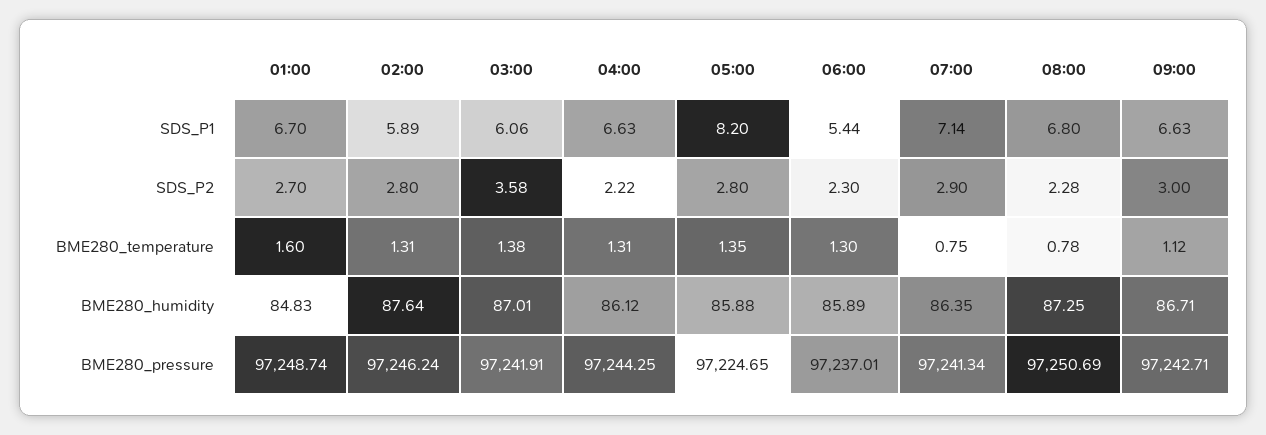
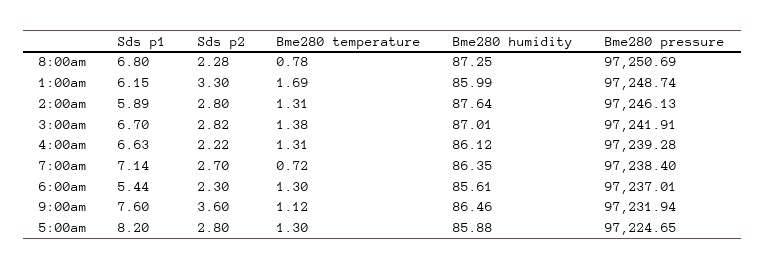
  {
    "01:00": {
-     "SDS_P1": 6.7,
+     "SDS_P1": 6.15,
-     "SDS_P2": 2.7,
+     "SDS_P2": 3.3,
-     "BME280_temperature": 1.6,
+     "BME280_temperature": 1.69,
-     "BME280_humidity": 84.83,
+     "BME280_humidity": 85.99,
      "BME280_pressure": 97248.74
    },
    "02:00": {
      "SDS_P1": 5.89,
      "SDS_P2": 2.8,
      "BME280_temperature": 1.31,
      "BME280_humidity": 87.64,
-     "BME280_pressure": 97246.24
+     "BME280_pressure": 97246.13
    },
    "03:00": {
-     "SDS_P1": 6.06,
+     "SDS_P1": 6.7,
-     "SDS_P2": 3.58,
+     "SDS_P2": 2.82,
      "BME280_temperature": 1.38,
      "BME280_humidity": 87.01,
      "BME280_pressure": 97241.91
    },
    "04:00": {
      "SDS_P1": 6.63,
      "SDS_P2": 2.22,
      "BME280_temperature": 1.31,
      "BME280_humidity": 86.12,
-     "BME280_pressure": 97244.25
+     "BME280_pressure": 97239.28
    },
    "05:00": {
      "SDS_P1": 8.2,
      "SDS_P2": 2.8,
-     "BME280_temperature": 1.35,
+     "BME280_temperature": 1.3,
      "BME280_humidity": 85.88,
      "BME280_pressure": 97224.65
    },
    "06:00": {
      "SDS_P1": 5.44,
      "SDS_P2": 2.3,
      "BME280_temperature": 1.3,
-     "BME280_humidity": 85.89,
+     "BME280_humidity": 85.61,
      "BME280_pressure": 97237.01
    },
    "07:00": {
      "SDS_P1": 7.14,
-     "SDS_P2": 2.9,
+     "SDS_P2": 2.7,
-     "BME280_temperature": 0.75,
+     "BME280_temperature": 0.72,
      "BME280_humidity": 86.35,
-     "BME280_pressure": 97241.34
+     "BME280_pressure": 97238.4
    },
    "08:00": {
      "SDS_P1": 6.8,
      "SDS_P2": 2.28,
      "BME280_temperature": 0.78,
      "BME280_humidity": 87.25,
      "BME280_pressure": 97250.69
    },
    "09:00": {
-     "SDS_P1": 6.63,
+     "SDS_P1": 7.6,
-     "SDS_P2": 3,
+     "SDS_P2": 3.6,
      "BME280_temperature": 1.12,
-     "BME280_humidity": 86.71,
+     "BME280_humidity": 86.46,
-     "BME280_pressure": 97242.71
+     "BME280_pressure": 97231.94
    }
  }

